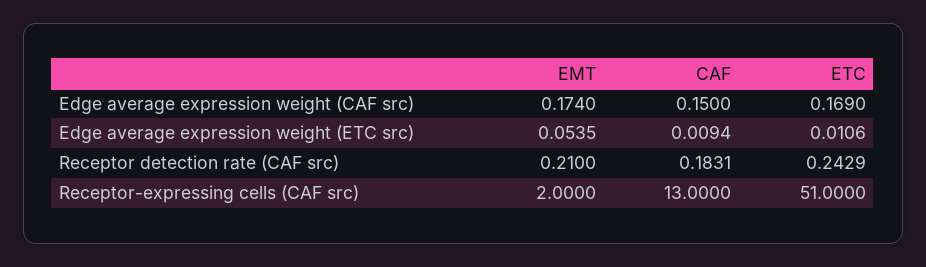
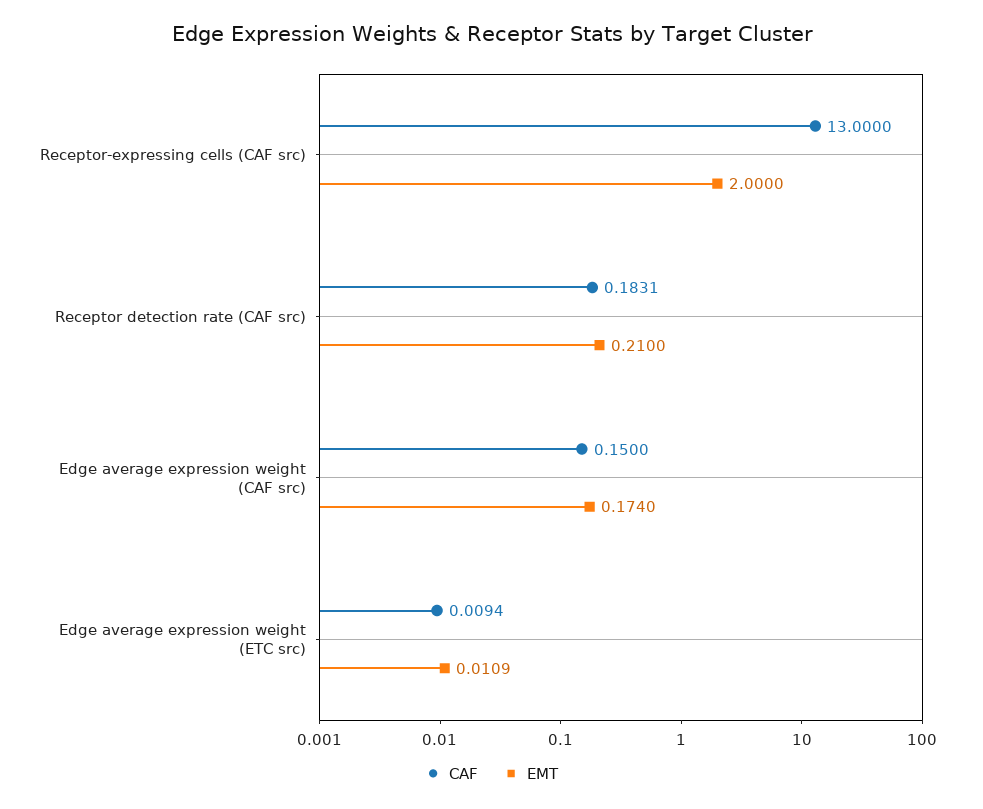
  {
    "EMT": {
      "Edge average expression weight (CAF src)": 0.174,
-     "Edge average expression weight (ETC src)": 0.0535,
+     "Edge average expression weight (ETC src)": 0.0109,
      "Receptor detection rate (CAF src)": 0.21,
      "Receptor-expressing cells (CAF src)": 2
    },
    "CAF": {
      "Edge average expression weight (CAF src)": 0.15,
      "Edge average expression weight (ETC src)": 0.0094,
      "Receptor detection rate (CAF src)": 0.1831,
      "Receptor-expressing cells (CAF src)": 13
-   },
+   }
-   "ETC": {
-     "Edge average expression weight (CAF src)": 0.169,
-     "Edge average expression weight (ETC src)": 0.0106,
-     "Receptor detection rate (CAF src)": 0.2429,
-     "Receptor-expressing cells (CAF src)": 51
-   }
  }

